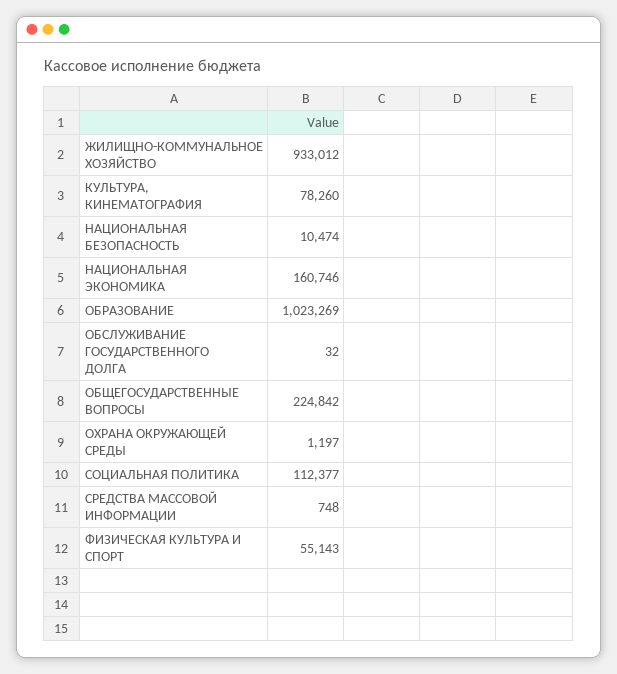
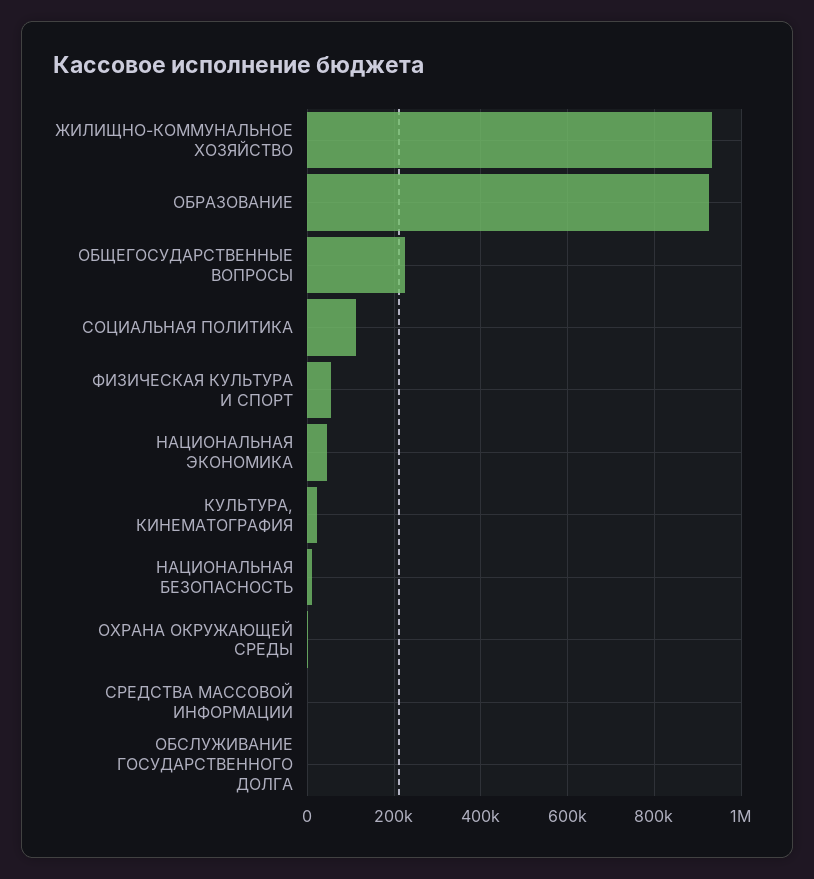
  {
    "ЖИЛИЩНО-КОММУНАЛЬНОЕ ХОЗЯЙСТВО": 933012,
-   "КУЛЬТУРА, КИНЕМАТОГРАФИЯ": 78260,
+   "КУЛЬТУРА, КИНЕМАТОГРАФИЯ": 20000,
    "НАЦИОНАЛЬНАЯ БЕЗОПАСНОСТЬ": 10474,
-   "НАЦИОНАЛЬНАЯ ЭКОНОМИКА": 160746,
+   "НАЦИОНАЛЬНАЯ ЭКОНОМИКА": 40000,
-   "ОБРАЗОВАНИЕ": 1023269,
+   "ОБРАЗОВАНИЕ": 920000,
    "ОБСЛУЖИВАНИЕ ГОСУДАРСТВЕННОГО ДОЛГА": 32,
    "ОБЩЕГОСУДАРСТВЕННЫЕ ВОПРОСЫ": 224842,
    "ОХРАНА ОКРУЖАЮЩЕЙ СРЕДЫ": 1197,
    "СОЦИАЛЬНАЯ ПОЛИТИКА": 112377,
    "СРЕДСТВА МАССОВОЙ ИНФОРМАЦИИ": 748,
    "ФИЗИЧЕСКАЯ КУЛЬТУРА И СПОРТ": 55143
  }

